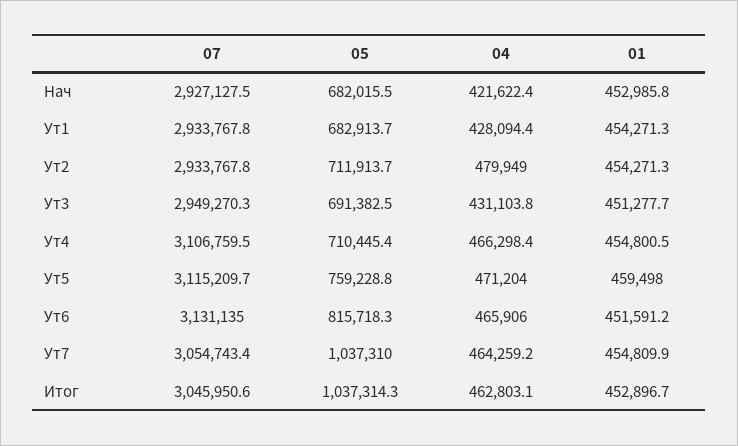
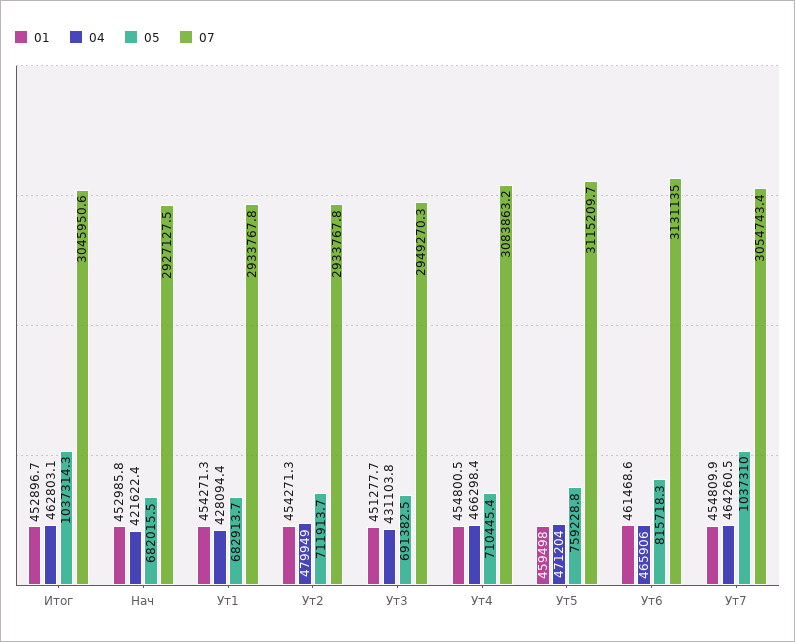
  {
    "07": {
      "Нач": 2927127.5,
      "Ут1": 2933767.8,
      "Ут2": 2933767.8,
      "Ут3": 2949270.3,
-     "Ут4": 3106759.5,
+     "Ут4": 3083863.2,
      "Ут5": 3115209.7,
      "Ут6": 3131135,
      "Ут7": 3054743.4,
      "Итог": 3045950.6
    },
    "05": {
      "Нач": 682015.5,
      "Ут1": 682913.7,
      "Ут2": 711913.7,
      "Ут3": 691382.5,
      "Ут4": 710445.4,
      "Ут5": 759228.8,
      "Ут6": 815718.3,
      "Ут7": 1037310,
      "Итог": 1037314.3
    },
    "04": {
      "Нач": 421622.4,
      "Ут1": 428094.4,
      "Ут2": 479949,
      "Ут3": 431103.8,
      "Ут4": 466298.4,
      "Ут5": 471204,
      "Ут6": 465906,
-     "Ут7": 464259.2,
+     "Ут7": 464260.5,
      "Итог": 462803.1
    },
    "01": {
      "Нач": 452985.8,
      "Ут1": 454271.3,
      "Ут2": 454271.3,
      "Ут3": 451277.7,
      "Ут4": 454800.5,
      "Ут5": 459498,
-     "Ут6": 451591.2,
+     "Ут6": 461468.6,
      "Ут7": 454809.9,
      "Итог": 452896.7
    }
  }

